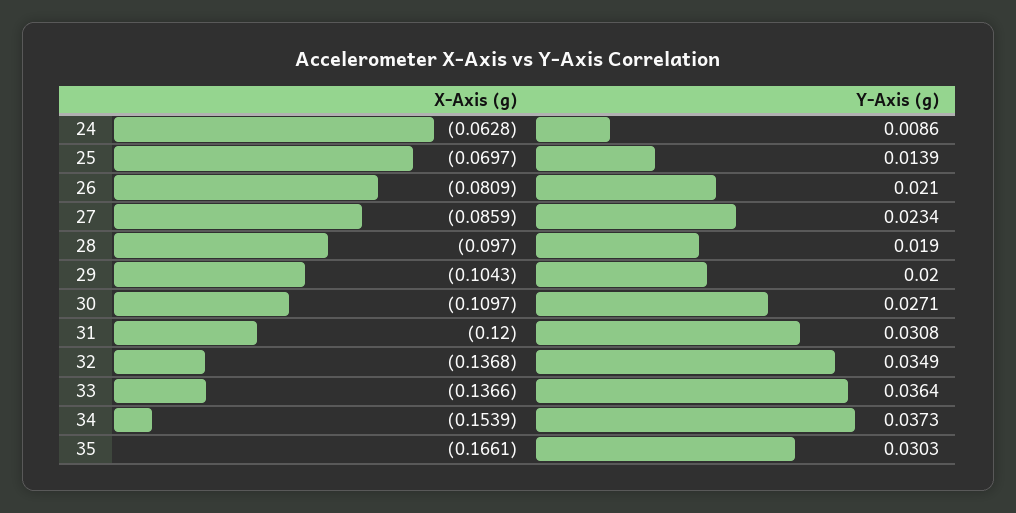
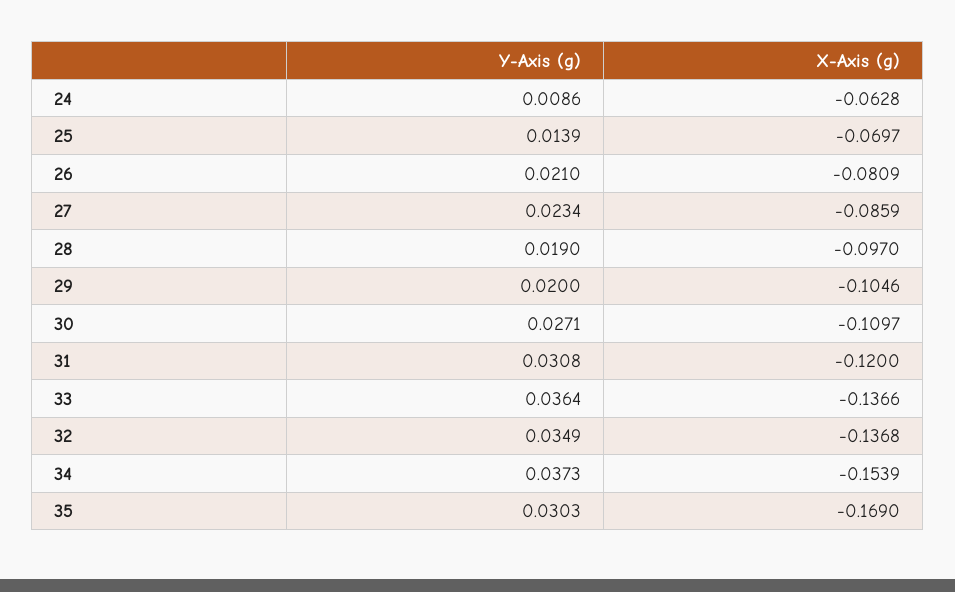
  {
    "X-Axis (g)": {
      "24": -0.0628,
      "25": -0.0697,
      "26": -0.0809,
      "27": -0.0859,
      "28": -0.097,
-     "29": -0.1043,
+     "29": -0.1046,
      "30": -0.1097,
      "31": -0.12,
      "32": -0.1368,
      "33": -0.1366,
      "34": -0.1539,
-     "35": -0.1661
+     "35": -0.169
    },
    "Y-Axis (g)": {
      "24": 0.0086,
      "25": 0.0139,
      "26": 0.021,
      "27": 0.0234,
      "28": 0.019,
      "29": 0.02,
      "30": 0.0271,
      "31": 0.0308,
      "32": 0.0349,
      "33": 0.0364,
      "34": 0.0373,
      "35": 0.0303
    }
  }

